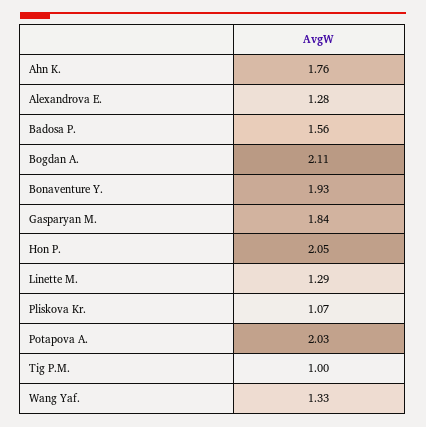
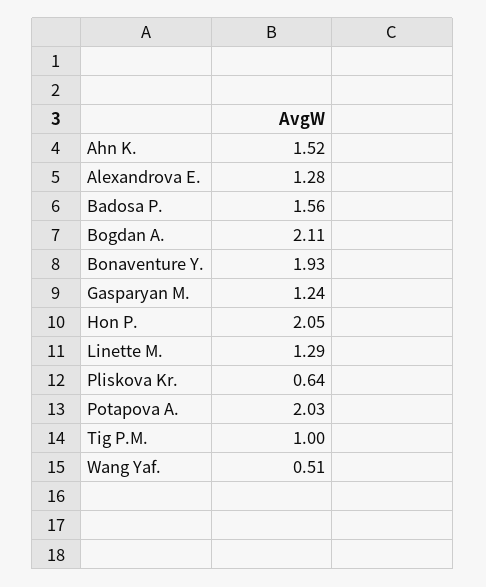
  {
-   "Ahn K.": 1.76,
+   "Ahn K.": 1.52,
    "Alexandrova E.": 1.28,
    "Badosa P.": 1.56,
    "Bogdan A.": 2.11,
    "Bonaventure Y.": 1.93,
-   "Gasparyan M.": 1.84,
+   "Gasparyan M.": 1.24,
    "Hon P.": 2.05,
    "Linette M.": 1.29,
-   "Pliskova Kr.": 1.07,
+   "Pliskova Kr.": 0.64,
    "Potapova A.": 2.03,
    "Tig P.M.": 1,
-   "Wang Yaf.": 1.33
+   "Wang Yaf.": 0.51
  }

